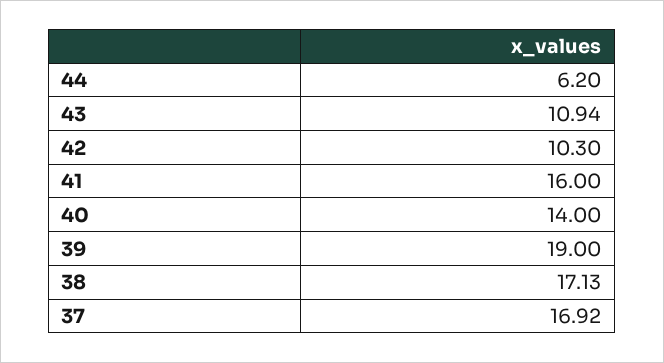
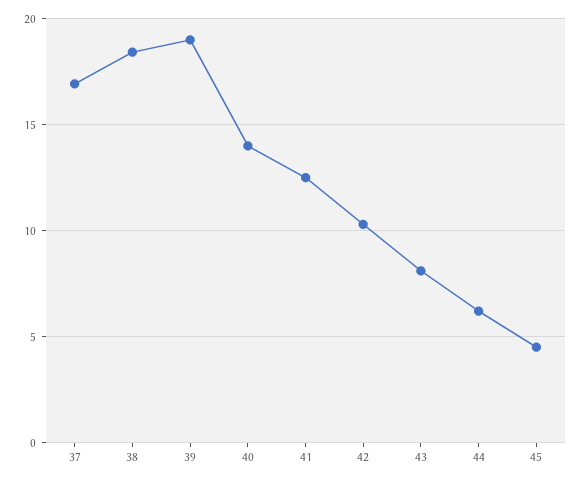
  {
    "44": 6.2,
-   "43": 10.94,
+   "43": 8,
    "42": 10.3,
-   "41": 16,
+   "41": 12.5,
    "40": 14,
    "39": 19,
-   "38": 17.13,
+   "38": 18.5,
-   "37": 16.92
+   "37": 16.92,
+   "45": 4.5
  }

